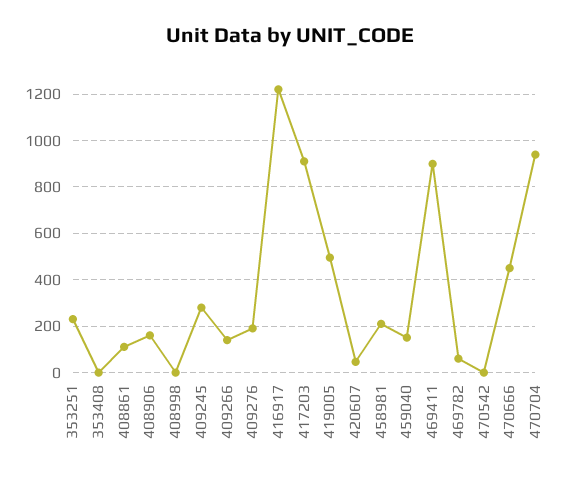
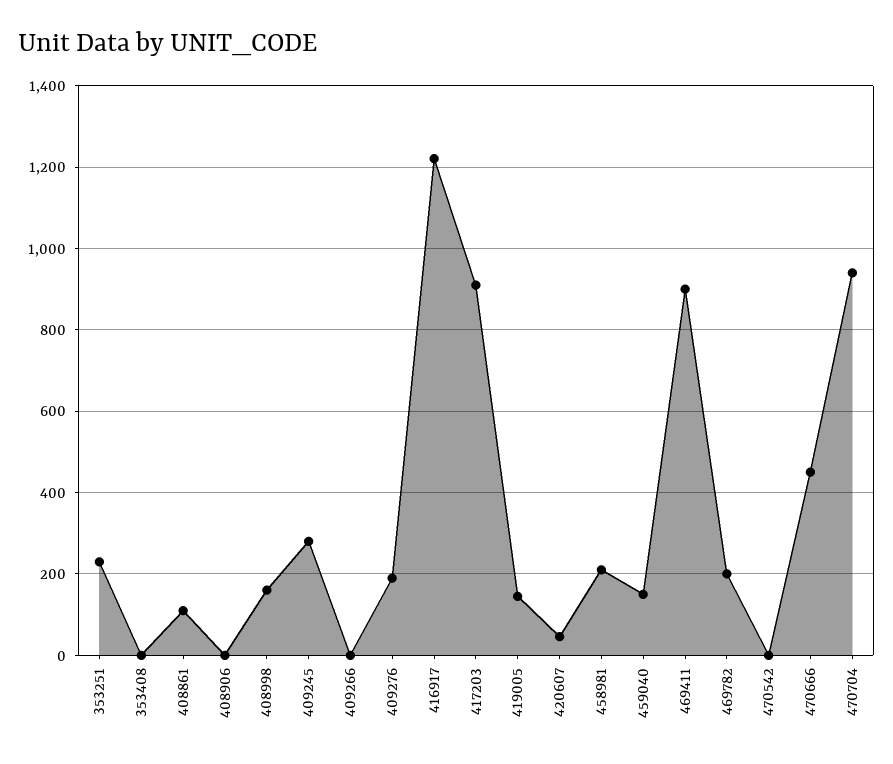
  {
    "353251": 240,
    "353408": 0,
    "408861": 120,
-   "408906": 150,
+   "408906": 0,
-   "408998": 0,
+   "408998": 160,
    "409245": 280,
-   "409266": 150,
+   "409266": 0,
    "409276": 200,
    "416917": 1220,
    "417203": 920,
-   "419005": 500,
+   "419005": 140,
    "420607": 40,
    "458981": 220,
    "459040": 160,
    "469411": 900,
-   "469782": 50,
+   "469782": 200,
    "470542": 0,
    "470666": 460,
    "470704": 940
  }

